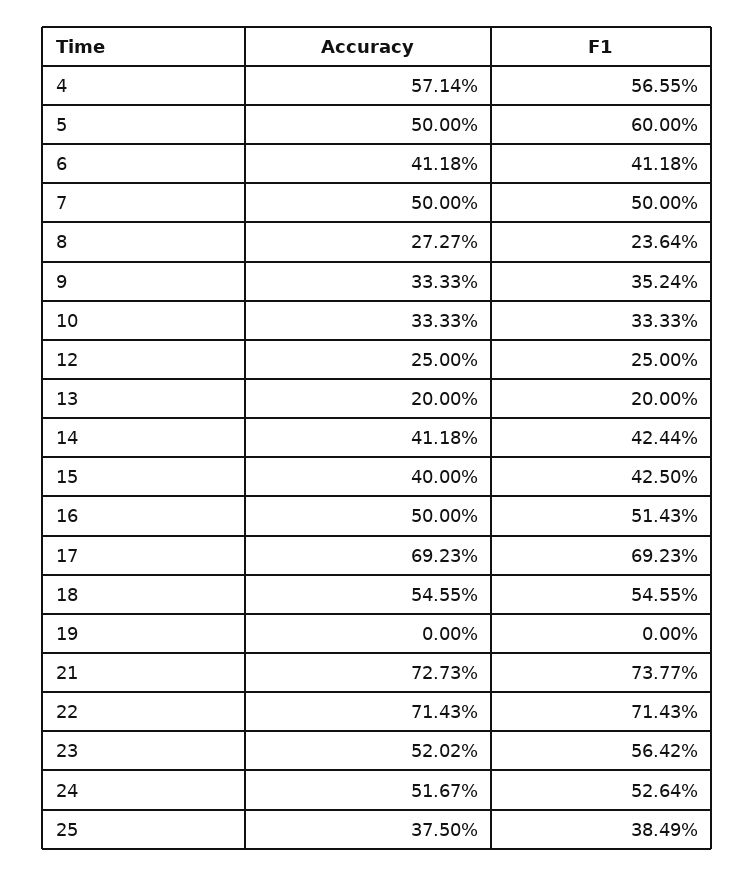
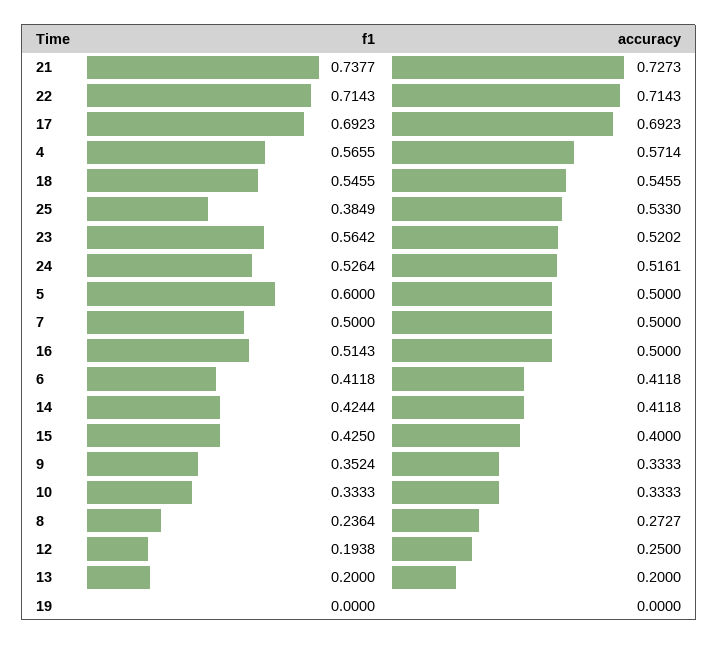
  {
    "Accuracy": {
      "4": 0.5714,
      "5": 0.5,
      "6": 0.4118,
      "7": 0.5,
      "8": 0.2727,
      "9": 0.3333,
      "10": 0.3333,
      "12": 0.25,
      "13": 0.2,
      "14": 0.4118,
      "15": 0.4,
      "16": 0.5,
      "17": 0.6923,
      "18": 0.5455,
      "19": 0,
      "21": 0.7273,
      "22": 0.7143,
      "23": 0.5202,
-     "24": 0.5167,
+     "24": 0.5161,
-     "25": 0.375
+     "25": 0.533
    },
    "F1": {
      "4": 0.5655,
      "5": 0.6,
      "6": 0.4118,
      "7": 0.5,
      "8": 0.2364,
      "9": 0.3524,
      "10": 0.3333,
-     "12": 0.25,
+     "12": 0.1938,
      "13": 0.2,
      "14": 0.4244,
      "15": 0.425,
      "16": 0.5143,
      "17": 0.6923,
      "18": 0.5455,
      "19": 0,
      "21": 0.7377,
      "22": 0.7143,
      "23": 0.5642,
      "24": 0.5264,
      "25": 0.3849
    }
  }

